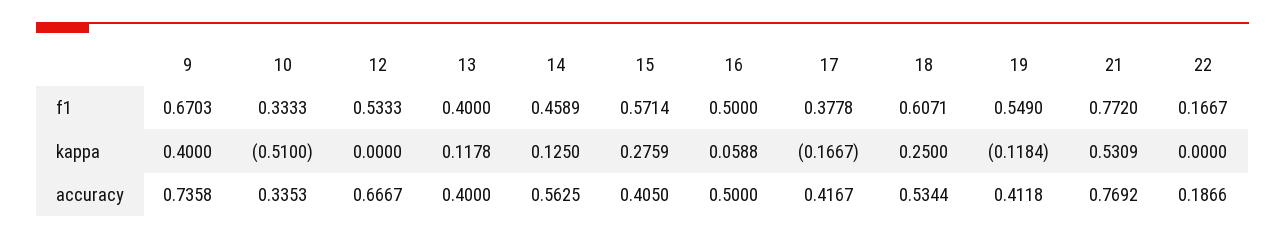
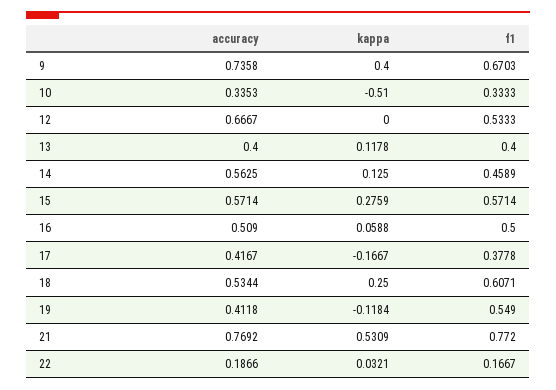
  {
    "9": {
      "f1": 0.6703,
      "kappa": 0.4,
      "accuracy": 0.7358
    },
    "10": {
      "f1": 0.3333,
      "kappa": -0.51,
      "accuracy": 0.3353
    },
    "12": {
      "f1": 0.5333,
      "kappa": 0,
      "accuracy": 0.6667
    },
    "13": {
      "f1": 0.4,
      "kappa": 0.1178,
      "accuracy": 0.4
    },
    "14": {
      "f1": 0.4589,
      "kappa": 0.125,
      "accuracy": 0.5625
    },
    "15": {
      "f1": 0.5714,
      "kappa": 0.2759,
-     "accuracy": 0.405
+     "accuracy": 0.5714
    },
    "16": {
      "f1": 0.5,
      "kappa": 0.0588,
-     "accuracy": 0.5
+     "accuracy": 0.509
    },
    "17": {
      "f1": 0.3778,
      "kappa": -0.1667,
      "accuracy": 0.4167
    },
    "18": {
      "f1": 0.6071,
      "kappa": 0.25,
      "accuracy": 0.5344
    },
    "19": {
      "f1": 0.549,
      "kappa": -0.1184,
      "accuracy": 0.4118
    },
    "21": {
      "f1": 0.772,
      "kappa": 0.5309,
      "accuracy": 0.7692
    },
    "22": {
      "f1": 0.1667,
-     "kappa": 0,
+     "kappa": 0.0321,
      "accuracy": 0.1866
    }
  }

